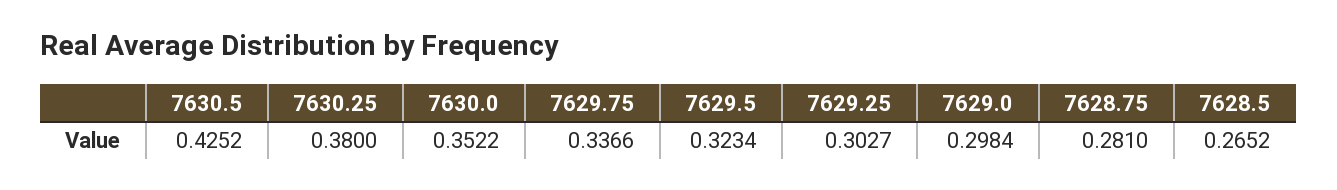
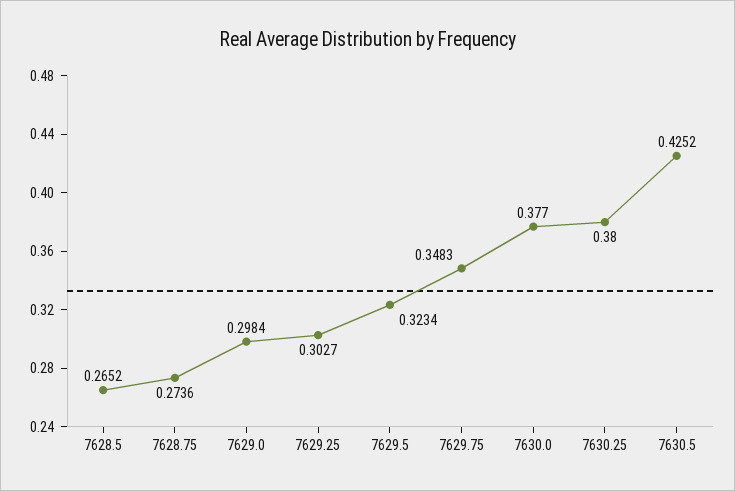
  {
    "7630.5": 0.4252,
    "7630.25": 0.38,
-   "7630.0": 0.3522,
+   "7630.0": 0.377,
-   "7629.75": 0.3366,
+   "7629.75": 0.3483,
    "7629.5": 0.3234,
    "7629.25": 0.3027,
    "7629.0": 0.2984,
-   "7628.75": 0.281,
+   "7628.75": 0.2736,
    "7628.5": 0.2652
  }

